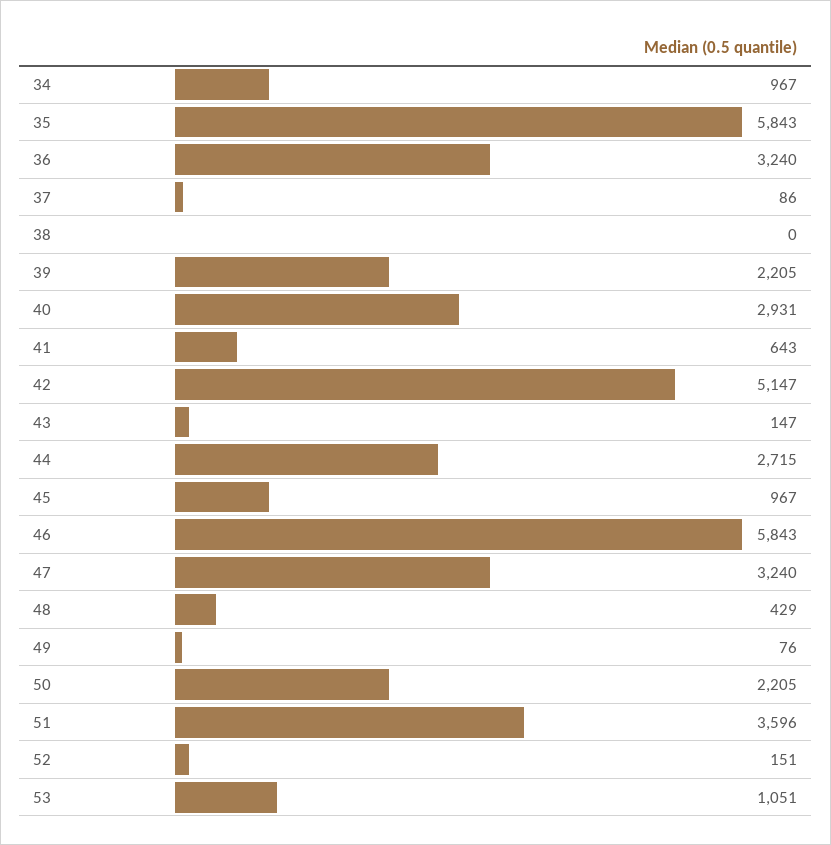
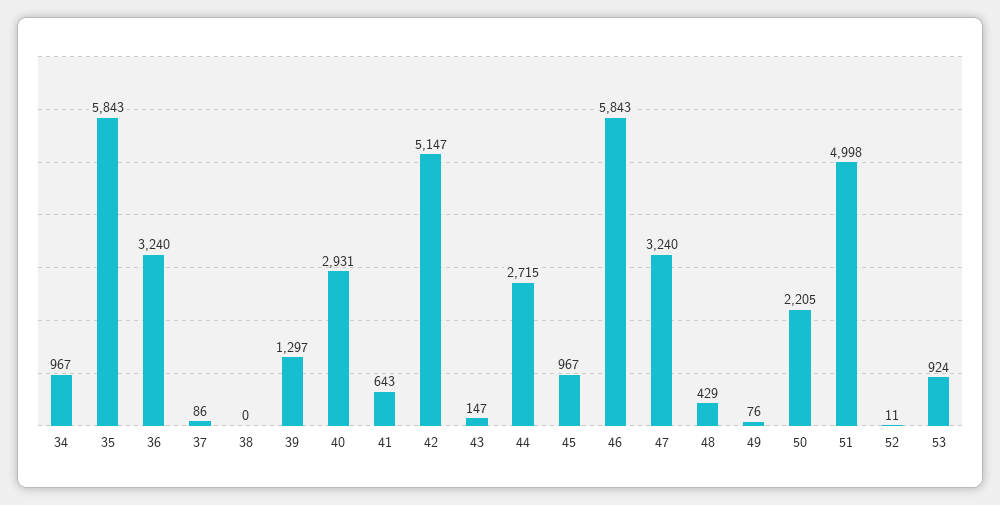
  {
    "34": 967,
    "35": 5843,
    "36": 3240,
    "37": 86,
    "38": 0,
-   "39": 2205,
+   "39": 1297,
    "40": 2931,
    "41": 643,
    "42": 5147,
    "43": 147,
    "44": 2715,
    "45": 967,
    "46": 5843,
    "47": 3240,
    "48": 429,
    "49": 76,
    "50": 2205,
-   "51": 3596,
+   "51": 4998,
-   "52": 151,
+   "52": 11,
-   "53": 1051
+   "53": 924
  }

